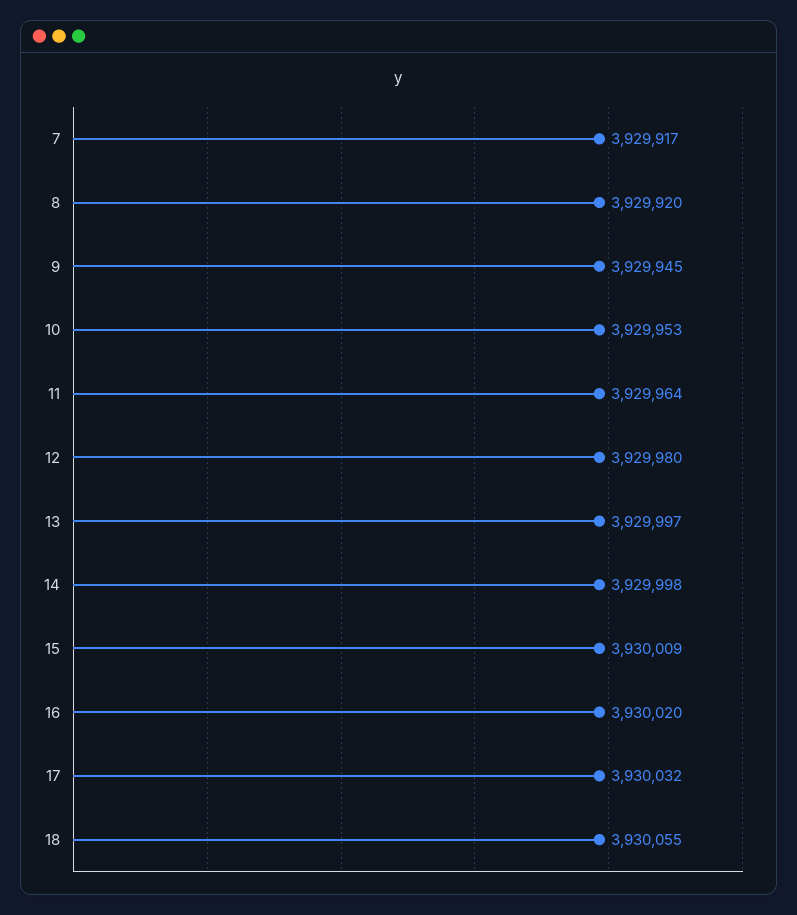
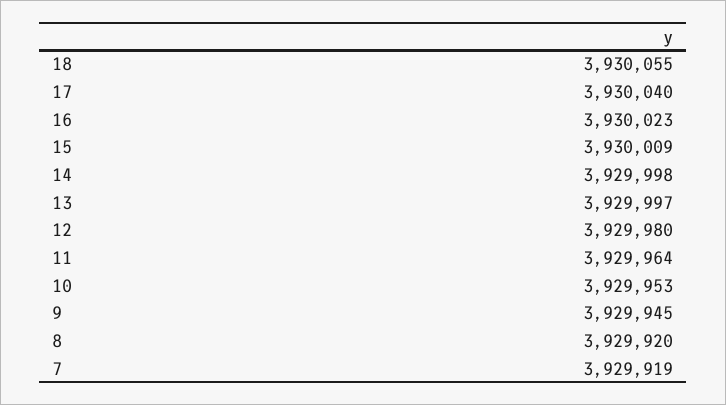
  {
-   "7": 3929917,
+   "7": 3929919,
    "8": 3929920,
    "9": 3929945,
    "10": 3929953,
    "11": 3929964,
    "12": 3929980,
    "13": 3929997,
    "14": 3929998,
    "15": 3930009,
-   "16": 3930020,
+   "16": 3930023,
-   "17": 3930032,
+   "17": 3930040,
    "18": 3930055
  }

